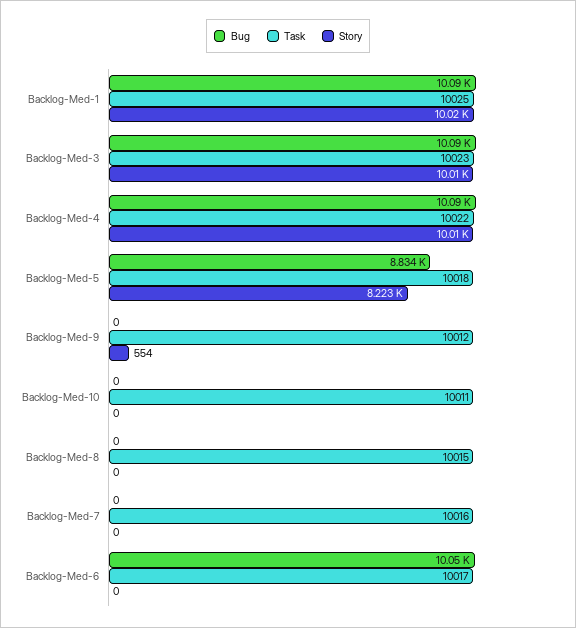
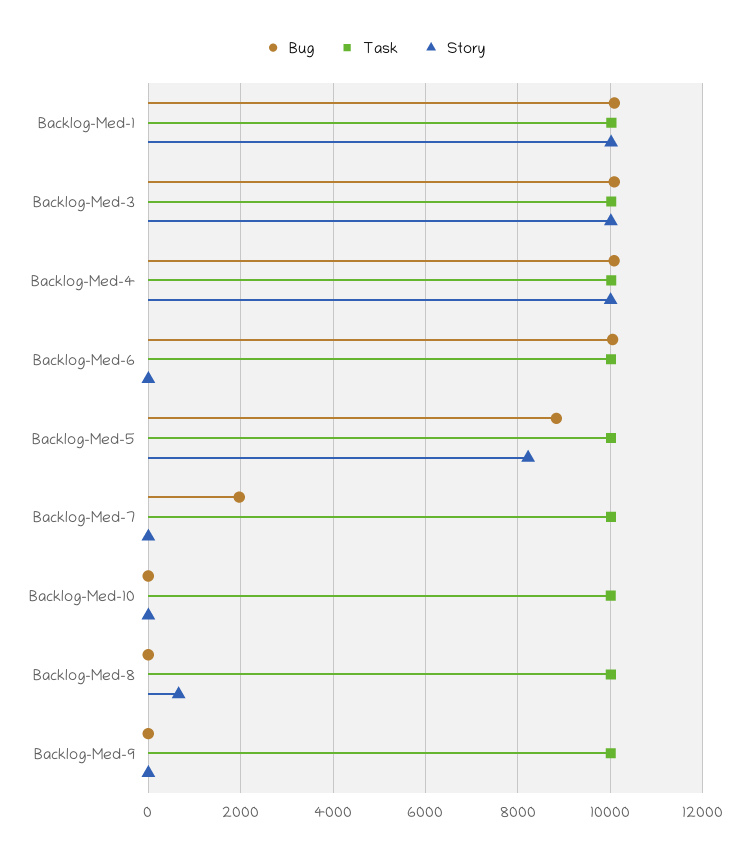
  {
    "Bug": {
      "Backlog-Med-1": 10090,
      "Backlog-Med-3": 10090,
      "Backlog-Med-4": 10090,
      "Backlog-Med-5": 8834,
      "Backlog-Med-9": 0,
      "Backlog-Med-10": 0,
      "Backlog-Med-8": 0,
-     "Backlog-Med-7": 0,
+     "Backlog-Med-7": 2000,
      "Backlog-Med-6": 10050
    },
    "Task": {
      "Backlog-Med-1": 10025,
      "Backlog-Med-3": 10023,
      "Backlog-Med-4": 10022,
      "Backlog-Med-5": 10018,
      "Backlog-Med-9": 10012,
      "Backlog-Med-10": 10011,
      "Backlog-Med-8": 10015,
      "Backlog-Med-7": 10016,
      "Backlog-Med-6": 10017
    },
    "Story": {
      "Backlog-Med-1": 10020,
      "Backlog-Med-3": 10010,
      "Backlog-Med-4": 10010,
      "Backlog-Med-5": 8223,
-     "Backlog-Med-9": 554,
+     "Backlog-Med-9": 0,
      "Backlog-Med-10": 0,
-     "Backlog-Med-8": 0,
+     "Backlog-Med-8": 600,
      "Backlog-Med-7": 0,
      "Backlog-Med-6": 0
    }
  }

